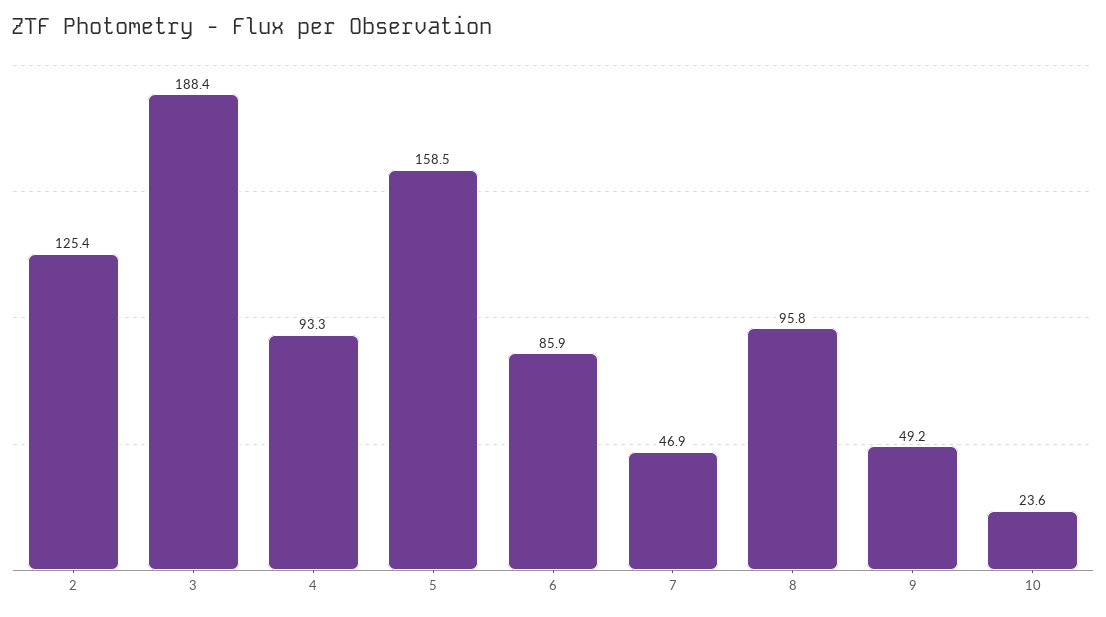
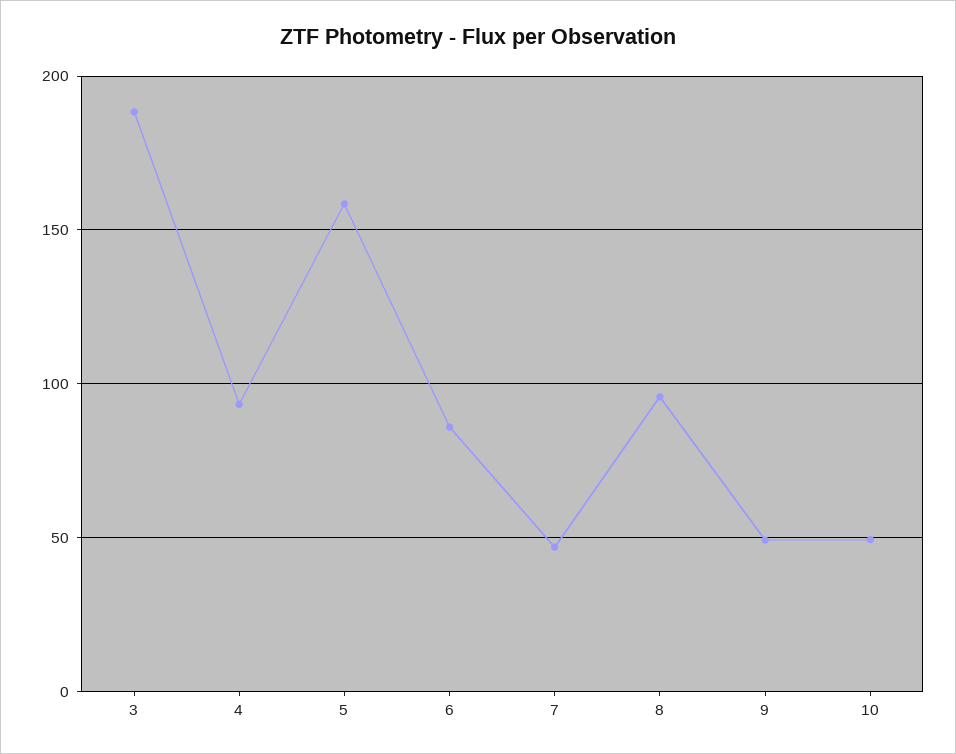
  {
-   "2": 125.4,
    "3": 188.4,
    "4": 93.3,
    "5": 158.5,
    "6": 85.9,
    "7": 46.9,
    "8": 95.8,
    "9": 49.2,
-   "10": 23.6
+   "10": 50
  }

